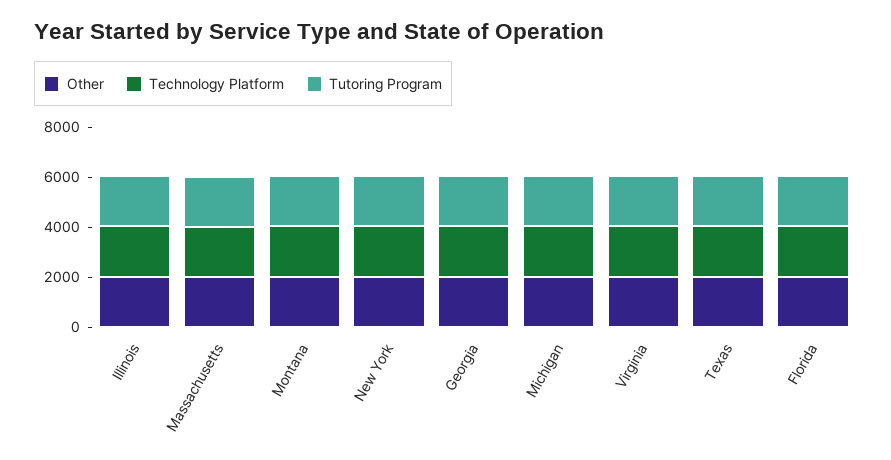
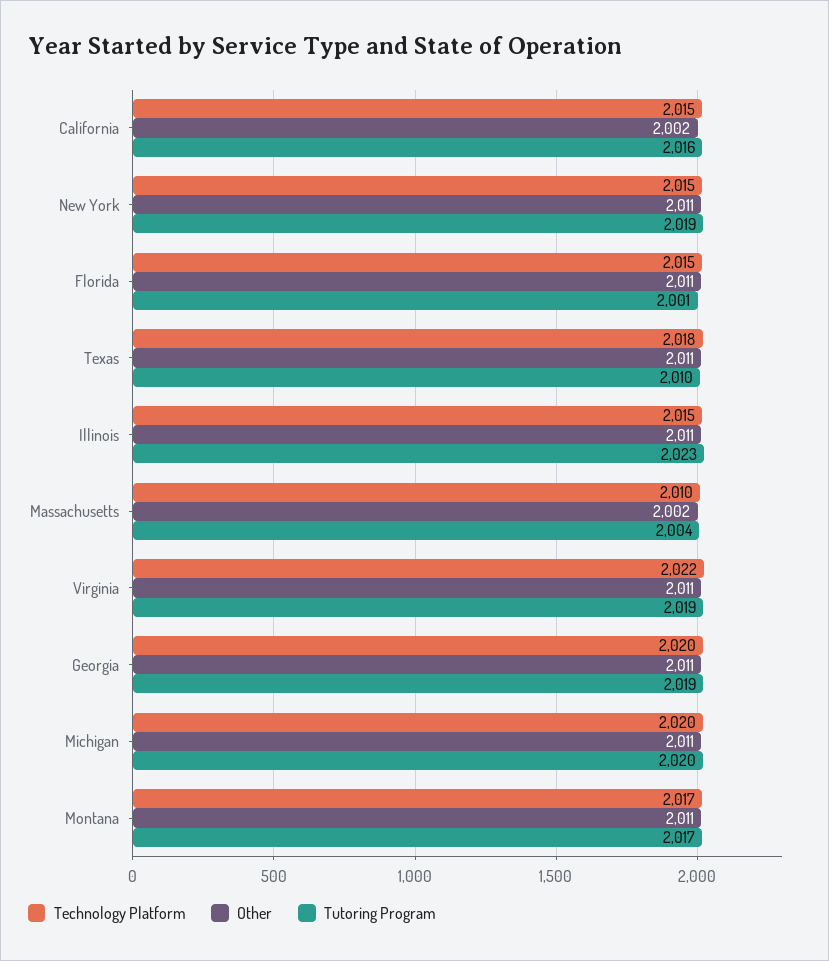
  {
    "Other": {
      "Illinois": 2011,
      "Massachusetts": 2002,
      "Montana": 2011,
      "New York": 2011,
      "Georgia": 2011,
      "Michigan": 2011,
      "Virginia": 2011,
      "Texas": 2011,
-     "Florida": 2011
+     "Florida": 2011,
+     "California": 2002
    },
    "Technology Platform": {
      "Illinois": 2015,
      "Massachusetts": 2010,
      "Montana": 2017,
      "New York": 2015,
      "Georgia": 2020,
      "Michigan": 2020,
      "Virginia": 2022,
      "Texas": 2018,
-     "Florida": 2015
+     "Florida": 2015,
+     "California": 2015
    },
    "Tutoring Program": {
      "Illinois": 2023,
      "Massachusetts": 2004,
      "Montana": 2017,
      "New York": 2019,
      "Georgia": 2019,
      "Michigan": 2020,
      "Virginia": 2019,
      "Texas": 2010,
-     "Florida": 2001
+     "Florida": 2001,
+     "California": 2016
    }
  }

